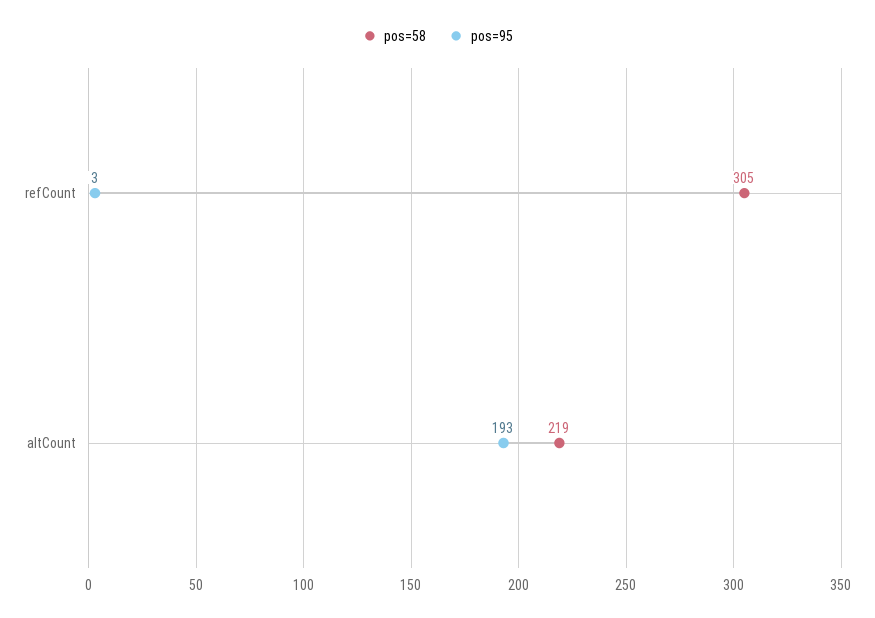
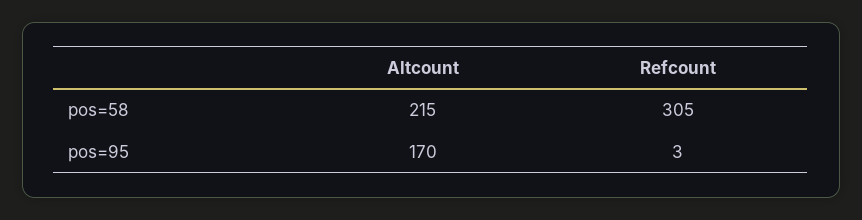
  {
    "pos=58": {
      "refCount": 305,
-     "altCount": 219
+     "altCount": 215
    },
    "pos=95": {
      "refCount": 3,
-     "altCount": 193
+     "altCount": 170
    }
  }

